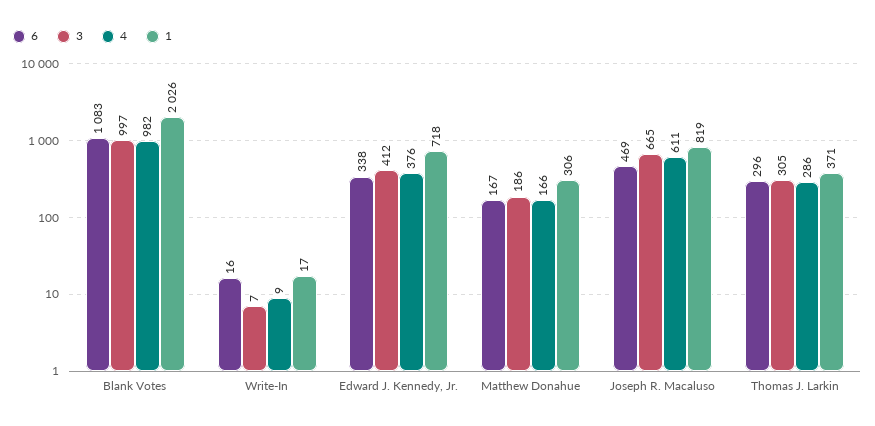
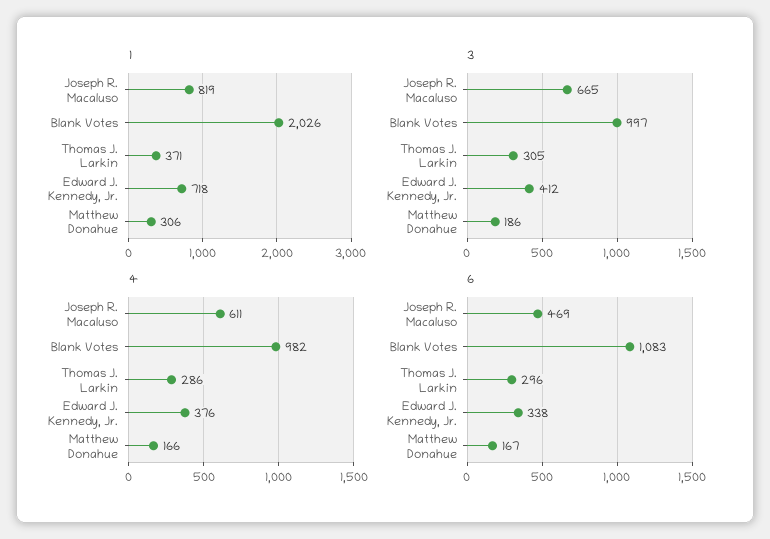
  {
    "6": {
      "Blank Votes": 1083,
-     "Write-In": 16,
      "Edward J. Kennedy, Jr.": 338,
      "Matthew Donahue": 167,
      "Joseph R. Macaluso": 469,
      "Thomas J. Larkin": 296
    },
    "3": {
      "Blank Votes": 997,
-     "Write-In": 7,
      "Edward J. Kennedy, Jr.": 412,
      "Matthew Donahue": 186,
      "Joseph R. Macaluso": 665,
      "Thomas J. Larkin": 305
    },
    "4": {
      "Blank Votes": 982,
-     "Write-In": 9,
      "Edward J. Kennedy, Jr.": 376,
      "Matthew Donahue": 166,
      "Joseph R. Macaluso": 611,
      "Thomas J. Larkin": 286
    },
    "1": {
      "Blank Votes": 2026,
-     "Write-In": 17,
      "Edward J. Kennedy, Jr.": 718,
      "Matthew Donahue": 306,
      "Joseph R. Macaluso": 819,
      "Thomas J. Larkin": 371
    }
  }

